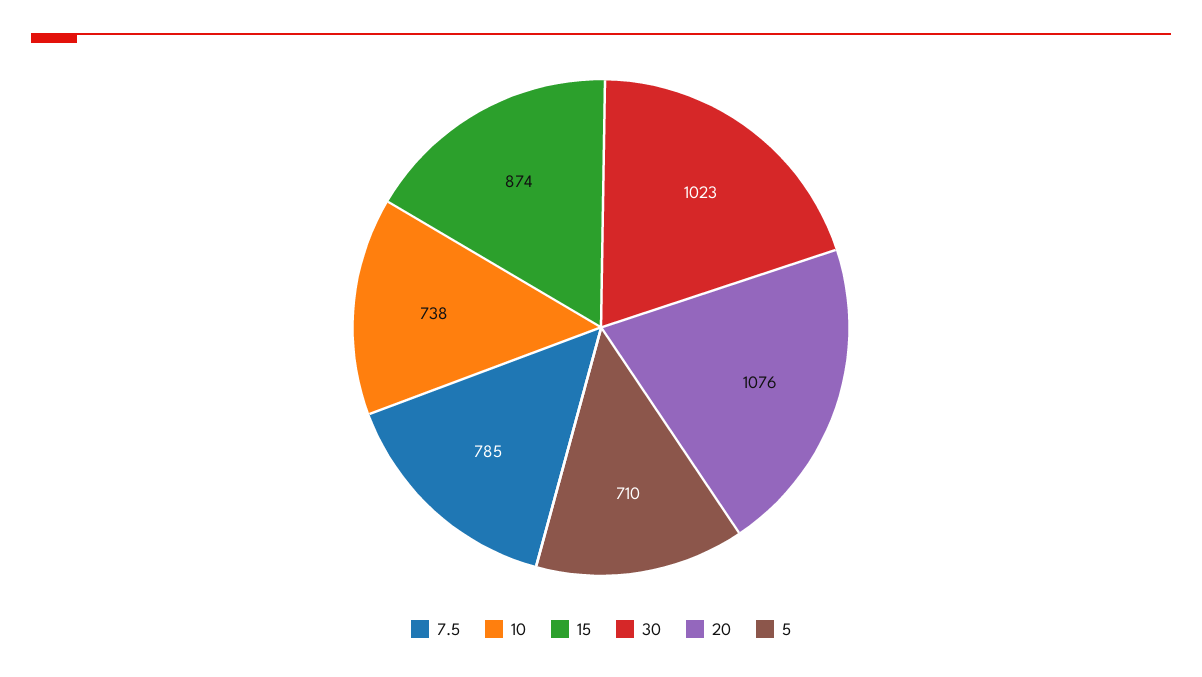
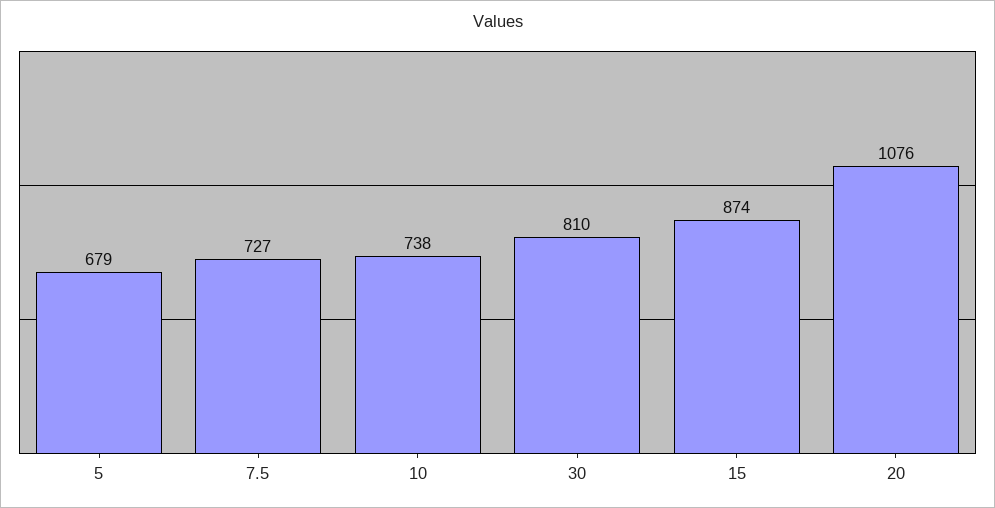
  {
-   "7.5": 785,
+   "7.5": 727,
    "10": 738,
    "15": 874,
-   "30": 1023,
+   "30": 810,
    "20": 1076,
-   "5": 710
+   "5": 679
  }

